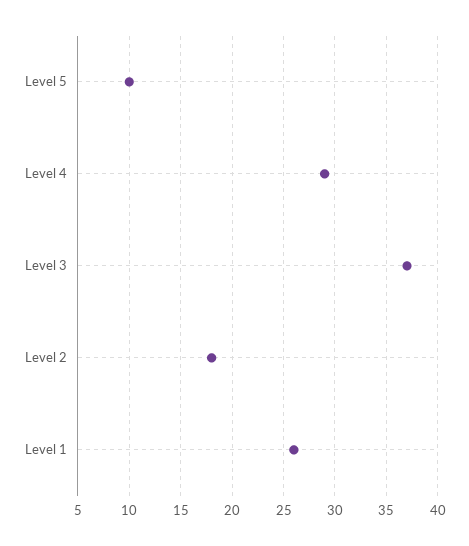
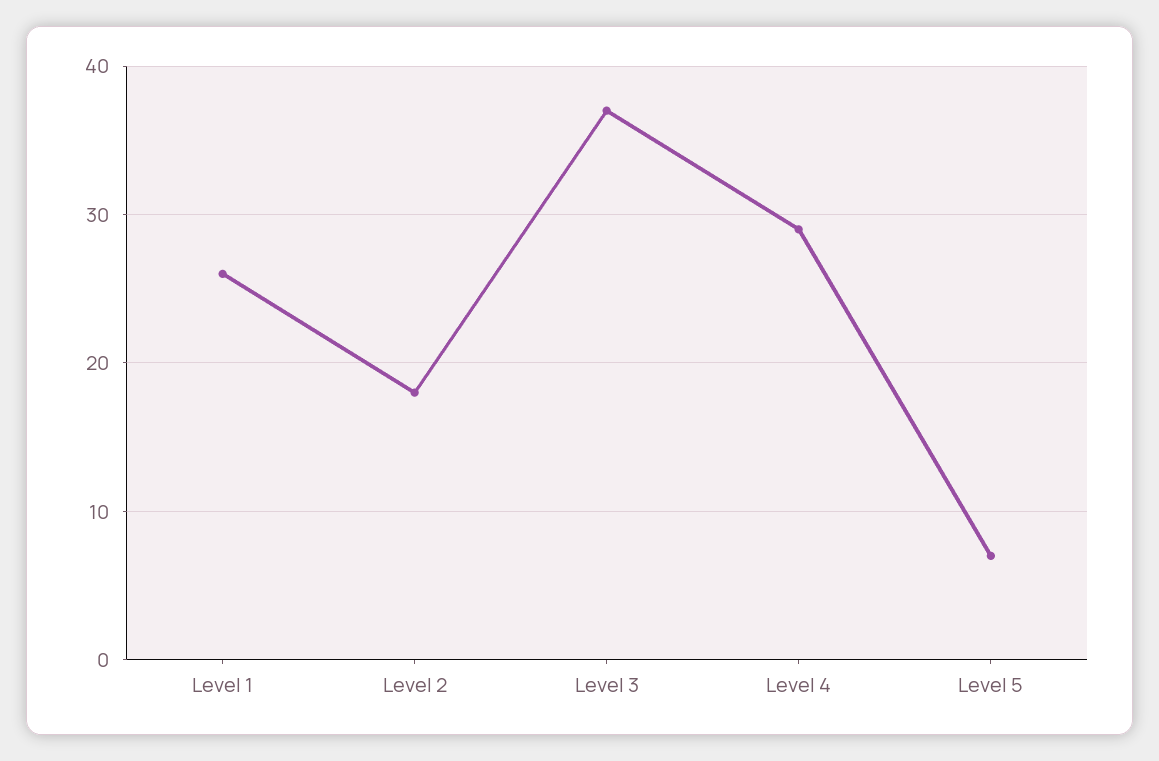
  {
-   "Level 5": 10,
+   "Level 5": 7,
    "Level 4": 29,
    "Level 3": 37,
    "Level 2": 18,
    "Level 1": 26
  }

